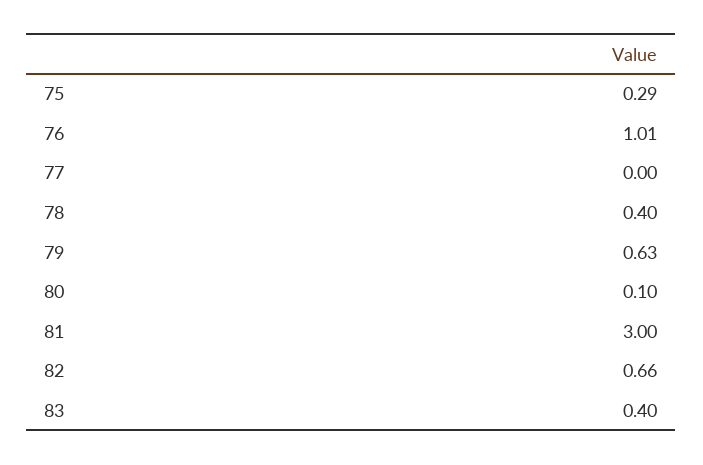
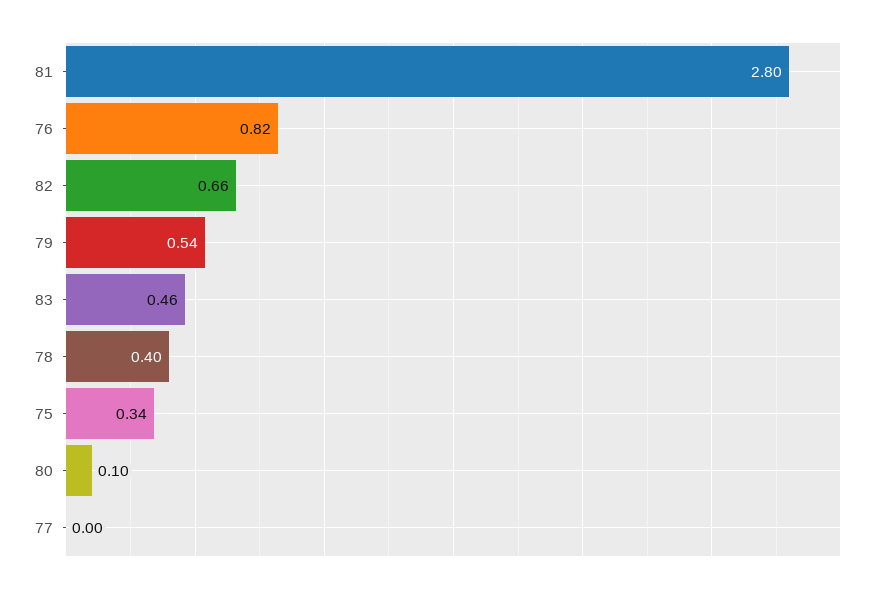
  {
-   "75": 0.29,
+   "75": 0.34,
-   "76": 1.01,
+   "76": 0.82,
    "77": 0,
    "78": 0.4,
-   "79": 0.63,
+   "79": 0.54,
    "80": 0.1,
-   "81": 3,
+   "81": 2.8,
    "82": 0.66,
-   "83": 0.4
+   "83": 0.46
  }

